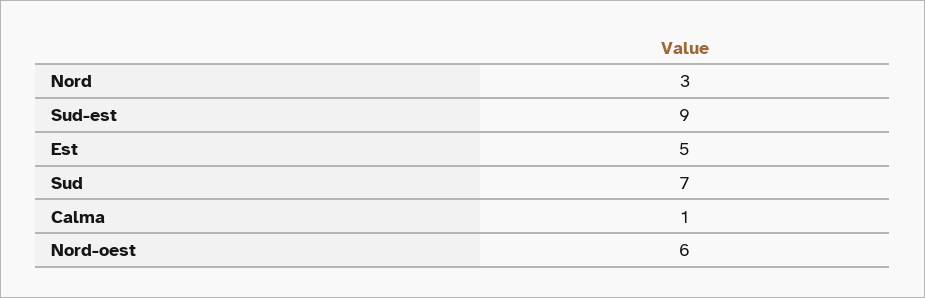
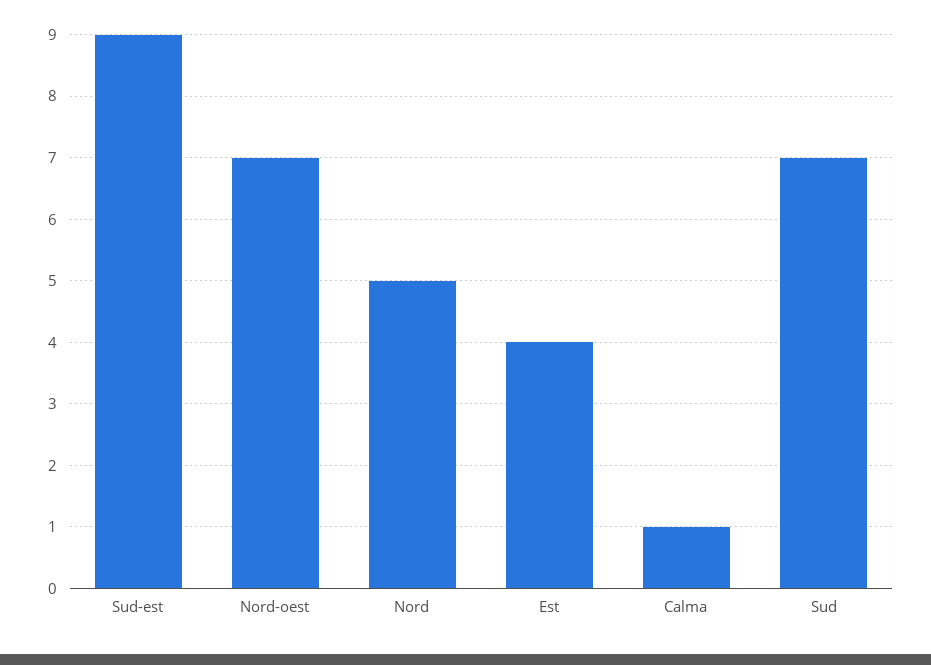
  {
-   "Nord": 3,
+   "Nord": 5,
    "Sud-est": 9,
-   "Est": 5,
+   "Est": 4,
    "Sud": 7,
    "Calma": 1,
-   "Nord-oest": 6
+   "Nord-oest": 7
  }

